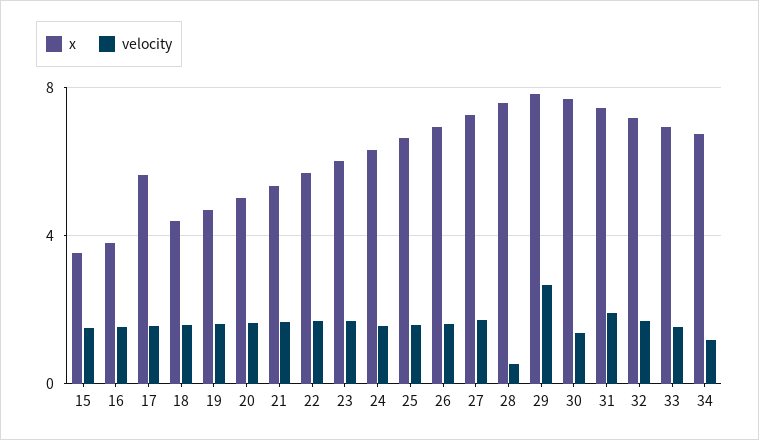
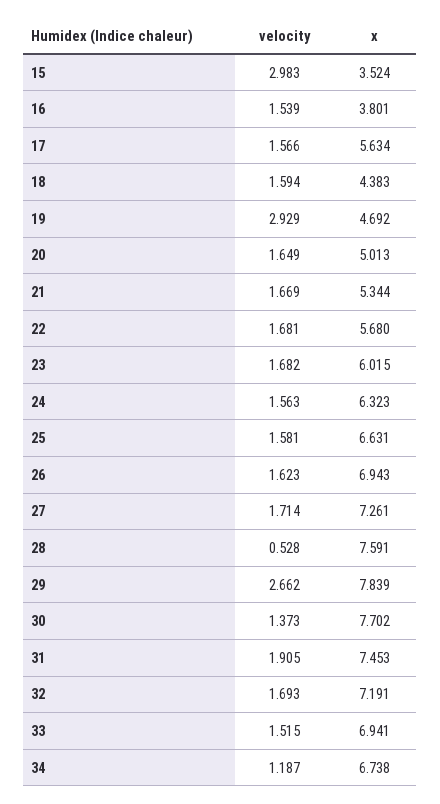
  {
    "x": {
      "15": 3.524,
      "16": 3.801,
      "17": 5.634,
      "18": 4.383,
      "19": 4.692,
      "20": 5.013,
      "21": 5.344,
      "22": 5.68,
      "23": 6.015,
      "24": 6.323,
      "25": 6.631,
      "26": 6.943,
      "27": 7.261,
      "28": 7.591,
      "29": 7.839,
      "30": 7.702,
      "31": 7.453,
      "32": 7.191,
      "33": 6.941,
      "34": 6.738
    },
    "velocity": {
-     "15": 1.5,
+     "15": 2.983,
      "16": 1.539,
      "17": 1.566,
      "18": 1.594,
-     "19": 1.5,
+     "19": 2.929,
      "20": 1.649,
      "21": 1.669,
      "22": 1.681,
      "23": 1.682,
      "24": 1.563,
      "25": 1.581,
      "26": 1.623,
      "27": 1.714,
      "28": 0.528,
      "29": 2.662,
      "30": 1.373,
      "31": 1.905,
      "32": 1.693,
      "33": 1.515,
      "34": 1.187
    }
  }

